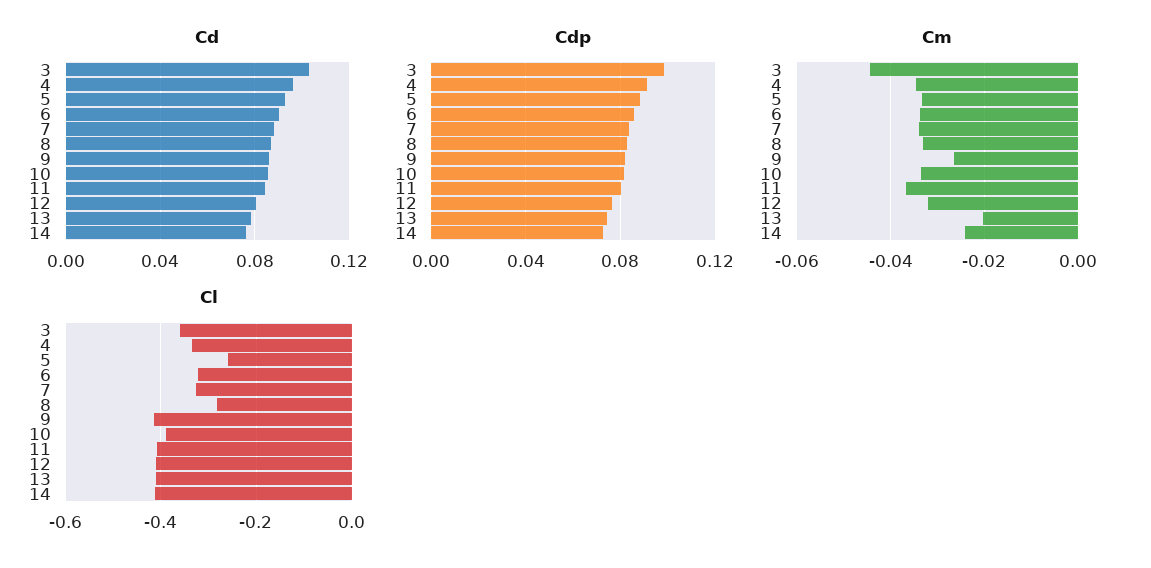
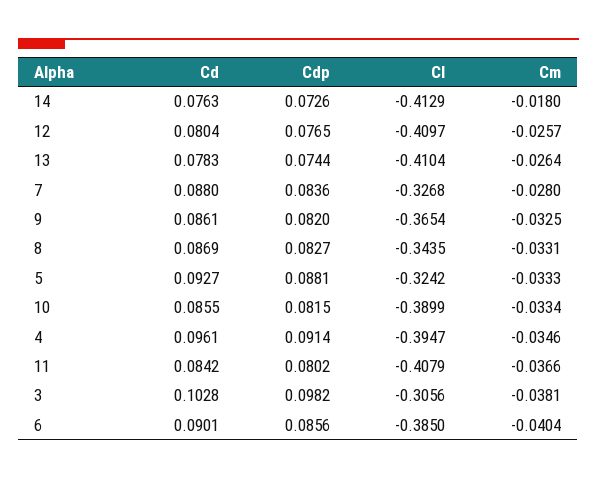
  {
    "Cd": {
      "3": 0.1028,
      "4": 0.0961,
      "5": 0.0927,
      "6": 0.0901,
      "7": 0.088,
      "8": 0.0869,
      "9": 0.0861,
      "10": 0.0855,
      "11": 0.0842,
      "12": 0.0804,
      "13": 0.0783,
      "14": 0.0763
    },
    "Cdp": {
      "3": 0.0982,
      "4": 0.0914,
      "5": 0.0881,
      "6": 0.0856,
      "7": 0.0836,
      "8": 0.0827,
      "9": 0.082,
      "10": 0.0815,
      "11": 0.0802,
      "12": 0.0765,
      "13": 0.0744,
      "14": 0.0726
    },
    "Cm": {
-     "3": -0.044,
+     "3": -0.0381,
      "4": -0.0346,
      "5": -0.0333,
-     "6": -0.034,
+     "6": -0.0404,
-     "7": -0.034,
+     "7": -0.028,
      "8": -0.0331,
-     "9": -0.026,
+     "9": -0.0325,
      "10": -0.0334,
      "11": -0.0366,
-     "12": -0.032,
+     "12": -0.0257,
-     "13": -0.02,
+     "13": -0.0264,
-     "14": -0.024
+     "14": -0.018
    },
    "Cl": {
-     "3": -0.36,
+     "3": -0.3056,
-     "4": -0.34,
+     "4": -0.3947,
-     "5": -0.26,
+     "5": -0.3242,
-     "6": -0.32,
+     "6": -0.385,
      "7": -0.3268,
-     "8": -0.28,
+     "8": -0.3435,
-     "9": -0.42,
+     "9": -0.3654,
      "10": -0.3899,
      "11": -0.4079,
      "12": -0.4097,
      "13": -0.4104,
      "14": -0.4129
    }
  }

